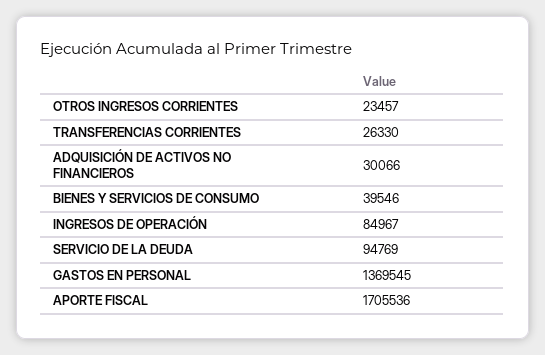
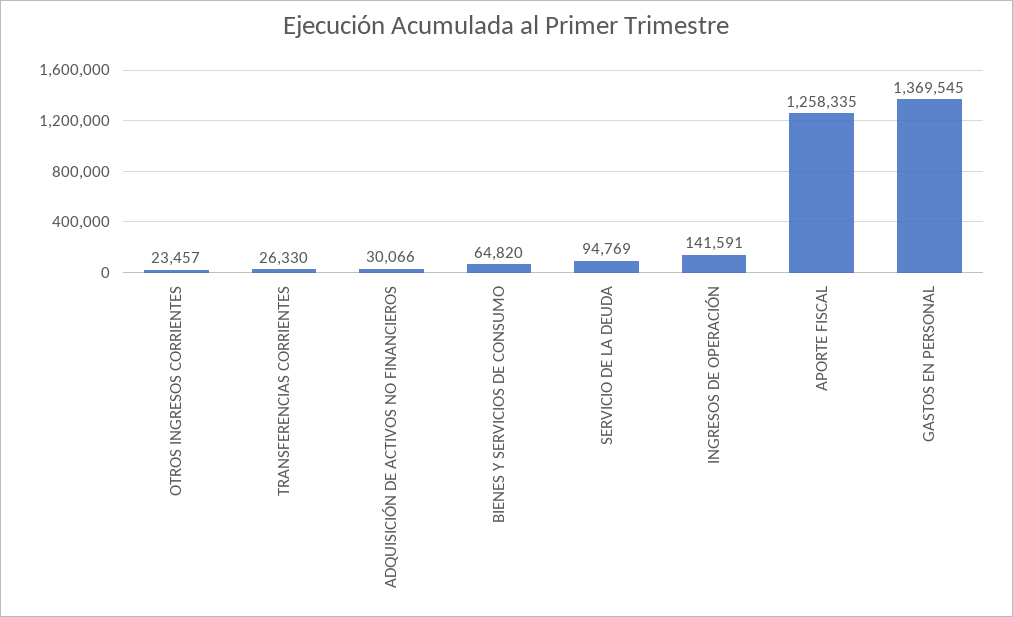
  {
    "OTROS INGRESOS CORRIENTES": 23457,
    "TRANSFERENCIAS CORRIENTES": 26330,
    "ADQUISICIÓN DE ACTIVOS NO FINANCIEROS": 30066,
-   "BIENES Y SERVICIOS DE CONSUMO": 39546,
+   "BIENES Y SERVICIOS DE CONSUMO": 64820,
-   "INGRESOS DE OPERACIÓN": 84967,
+   "INGRESOS DE OPERACIÓN": 141591,
    "SERVICIO DE LA DEUDA": 94769,
    "GASTOS EN PERSONAL": 1369545,
-   "APORTE FISCAL": 1705536
+   "APORTE FISCAL": 1258335
  }

